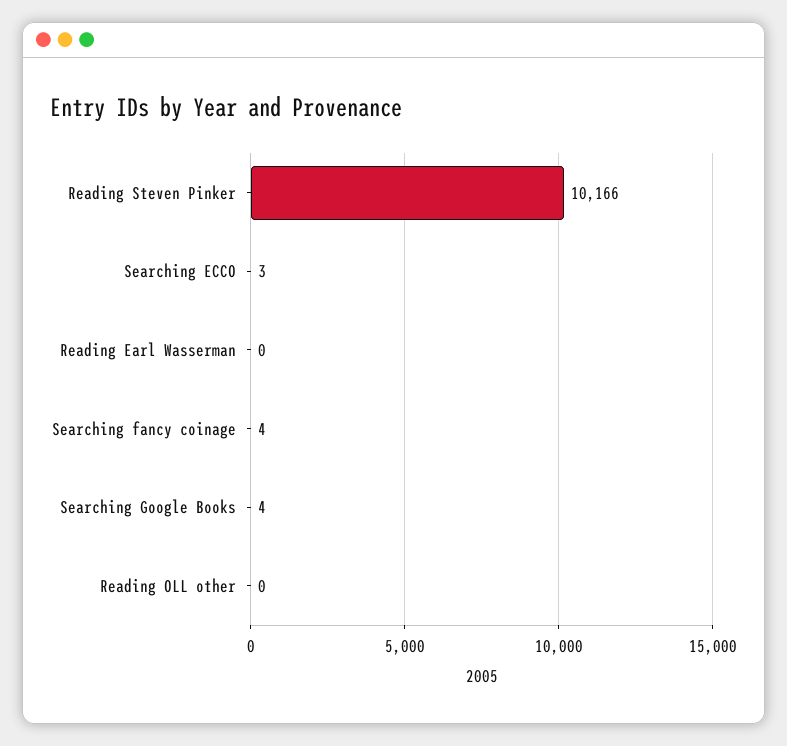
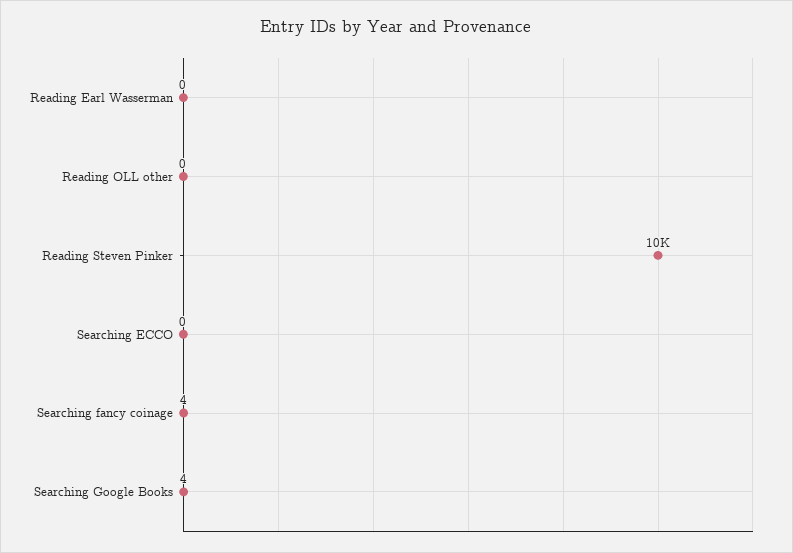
  {
    "Reading Steven Pinker": 10166,
-   "Searching ECCO": 3,
+   "Searching ECCO": 0,
    "Reading Earl Wasserman": 0,
    "Searching fancy coinage": 4,
    "Searching Google Books": 4,
    "Reading OLL other": 0
  }

